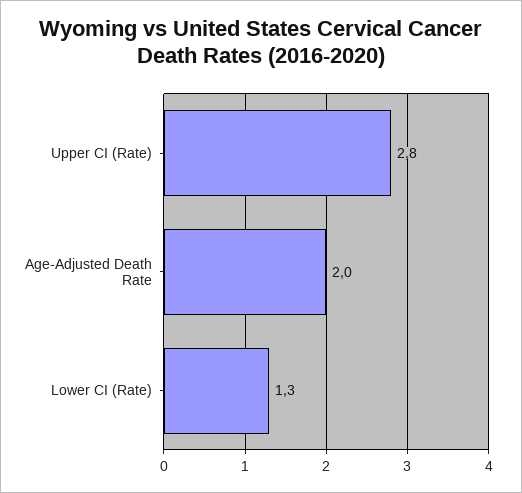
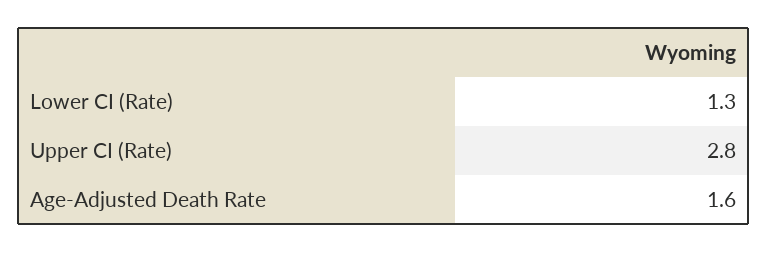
  {
    "Upper CI (Rate)": 2.8,
-   "Age-Adjusted Death Rate": 2,
+   "Age-Adjusted Death Rate": 1.6,
    "Lower CI (Rate)": 1.3
  }

